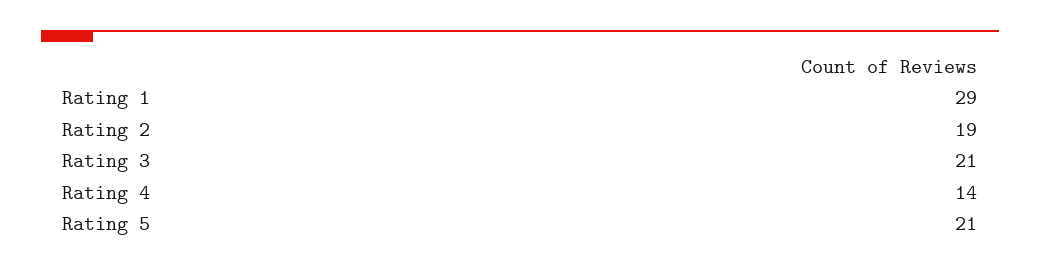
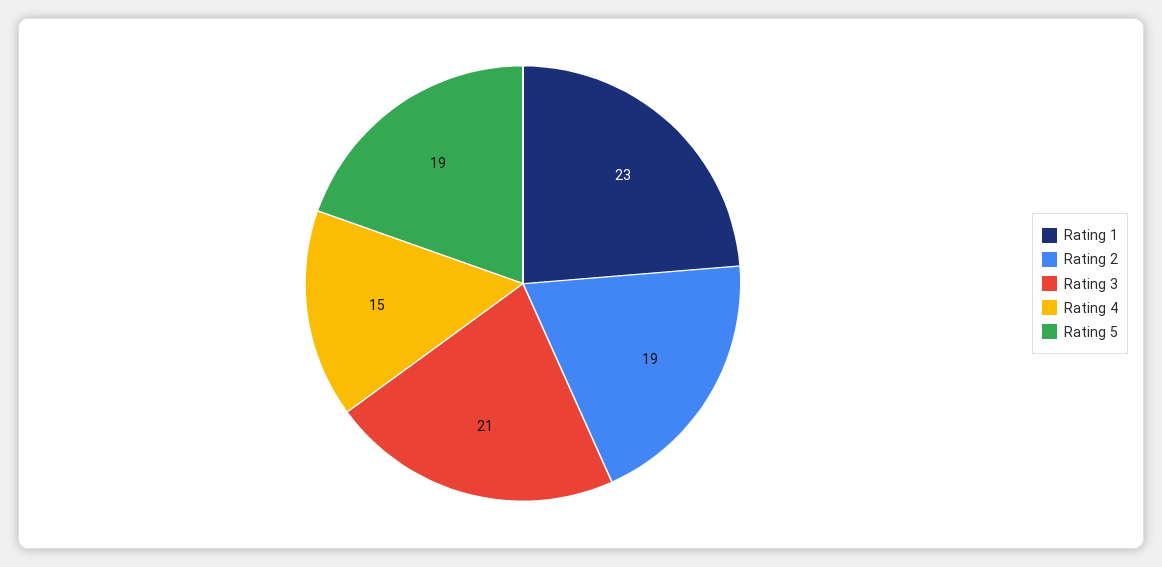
  {
-   "Rating 1": 29,
+   "Rating 1": 23,
    "Rating 2": 19,
    "Rating 3": 21,
-   "Rating 4": 14,
+   "Rating 4": 15,
-   "Rating 5": 21
+   "Rating 5": 19
  }

